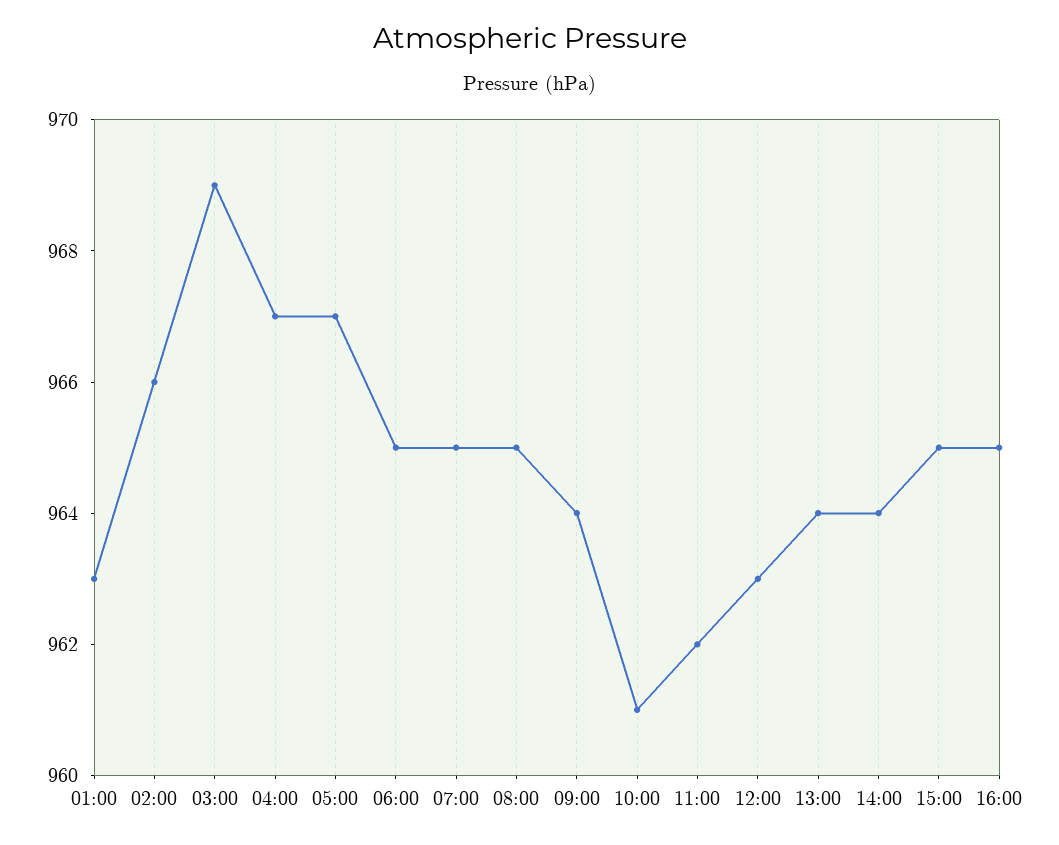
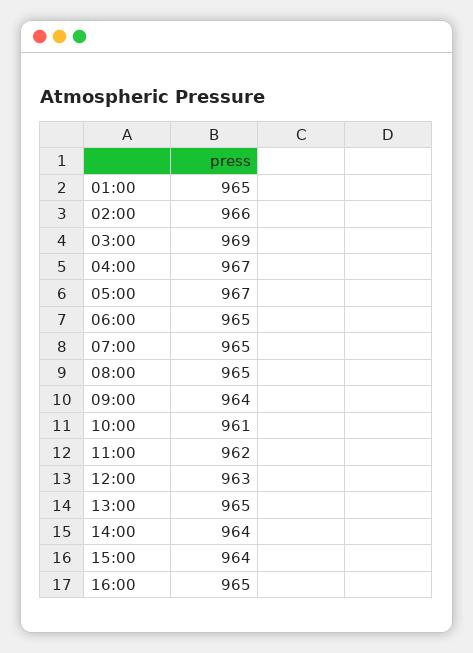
  {
-   "01:00": 963,
+   "01:00": 965,
    "02:00": 966,
    "03:00": 969,
    "04:00": 967,
    "05:00": 967,
    "06:00": 965,
    "07:00": 965,
    "08:00": 965,
    "09:00": 964,
    "10:00": 961,
    "11:00": 962,
    "12:00": 963,
-   "13:00": 964,
+   "13:00": 965,
    "14:00": 964,
-   "15:00": 965,
+   "15:00": 964,
    "16:00": 965
  }

